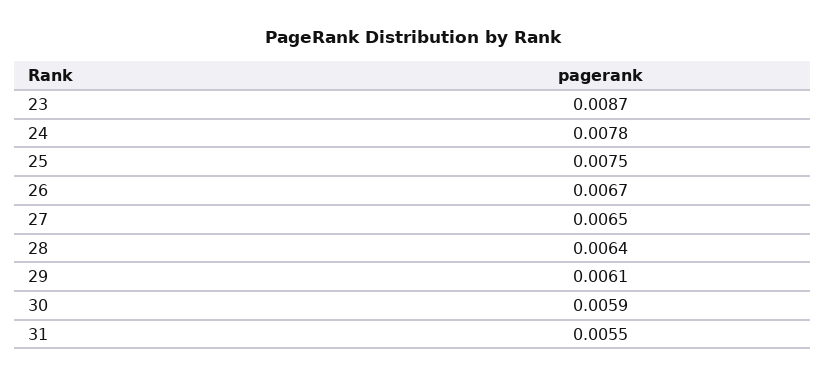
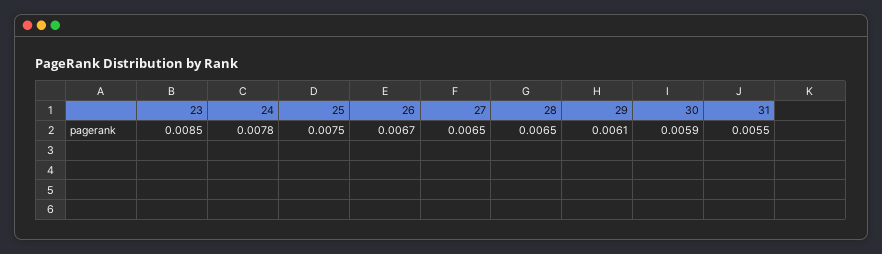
  {
-   "23": 0.0087,
+   "23": 0.0085,
    "24": 0.0078,
    "25": 0.0075,
    "26": 0.0067,
    "27": 0.0065,
-   "28": 0.0064,
+   "28": 0.0065,
    "29": 0.0061,
    "30": 0.0059,
    "31": 0.0055
  }

